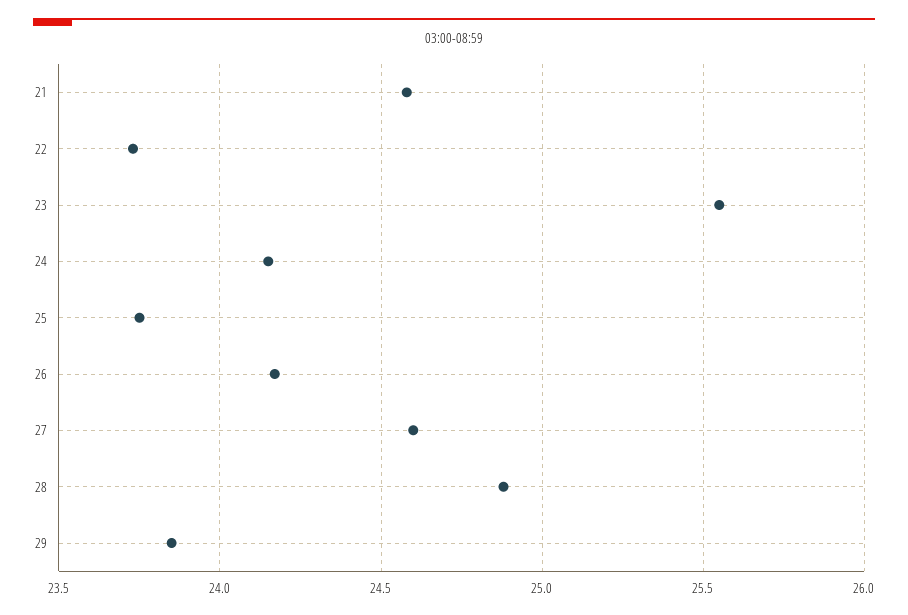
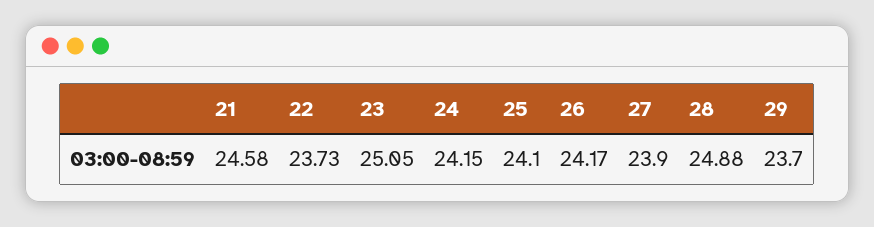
  {
    "21": 24.58,
    "22": 23.73,
-   "23": 25.55,
+   "23": 25.05,
    "24": 24.15,
-   "25": 23.75,
+   "25": 24.1,
    "26": 24.17,
-   "27": 24.6,
+   "27": 23.9,
    "28": 24.88,
-   "29": 23.85
+   "29": 23.7
  }

